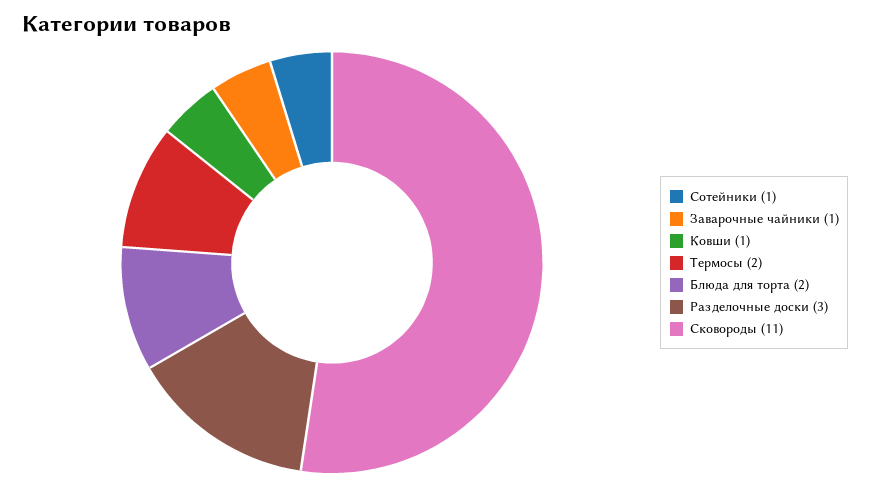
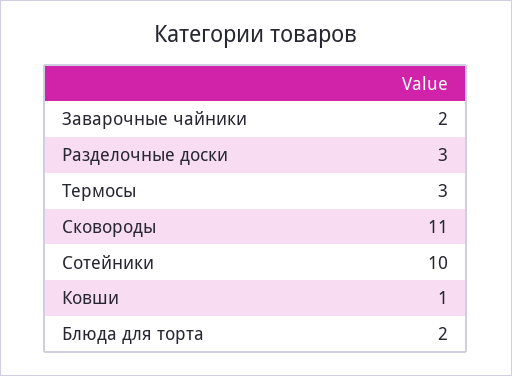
  {
-   "Сотейники": 1,
+   "Сотейники": 10,
-   "Заварочные чайники": 1,
+   "Заварочные чайники": 2,
    "Ковши": 1,
-   "Термосы": 2,
+   "Термосы": 3,
    "Блюда для торта": 2,
    "Разделочные доски": 3,
    "Сковороды": 11
  }

